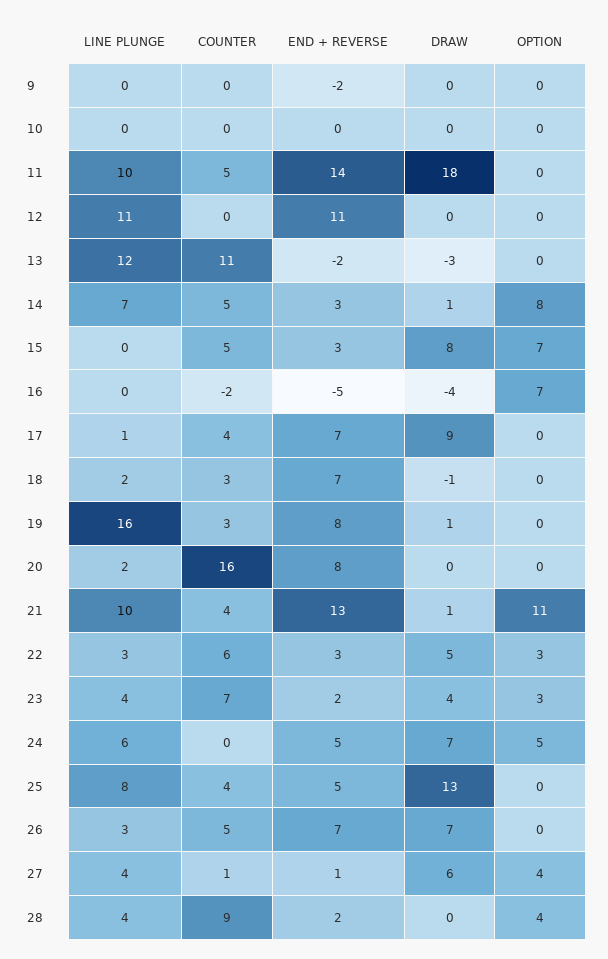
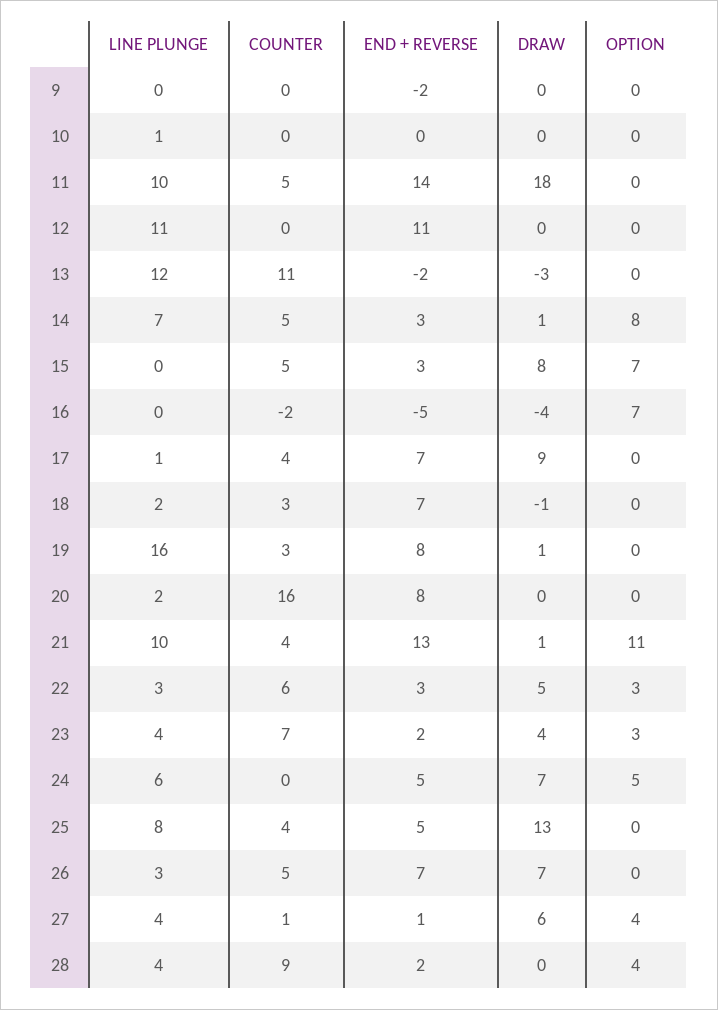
  {
    "LINE PLUNGE": {
      "9": 0,
-     "10": 0,
+     "10": 1,
      "11": 10,
      "12": 11,
      "13": 12,
      "14": 7,
      "15": 0,
      "16": 0,
      "17": 1,
      "18": 2,
      "19": 16,
      "20": 2,
      "21": 10,
      "22": 3,
      "23": 4,
      "24": 6,
      "25": 8,
      "26": 3,
      "27": 4,
      "28": 4
    },
    "COUNTER": {
      "9": 0,
      "10": 0,
      "11": 5,
      "12": 0,
      "13": 11,
      "14": 5,
      "15": 5,
      "16": -2,
      "17": 4,
      "18": 3,
      "19": 3,
      "20": 16,
      "21": 4,
      "22": 6,
      "23": 7,
      "24": 0,
      "25": 4,
      "26": 5,
      "27": 1,
      "28": 9
    },
    "END + REVERSE": {
      "9": -2,
      "10": 0,
      "11": 14,
      "12": 11,
      "13": -2,
      "14": 3,
      "15": 3,
      "16": -5,
      "17": 7,
      "18": 7,
      "19": 8,
      "20": 8,
      "21": 13,
      "22": 3,
      "23": 2,
      "24": 5,
      "25": 5,
      "26": 7,
      "27": 1,
      "28": 2
    },
    "DRAW": {
      "9": 0,
      "10": 0,
      "11": 18,
      "12": 0,
      "13": -3,
      "14": 1,
      "15": 8,
      "16": -4,
      "17": 9,
      "18": -1,
      "19": 1,
      "20": 0,
      "21": 1,
      "22": 5,
      "23": 4,
      "24": 7,
      "25": 13,
      "26": 7,
      "27": 6,
      "28": 0
    },
    "OPTION": {
      "9": 0,
      "10": 0,
      "11": 0,
      "12": 0,
      "13": 0,
      "14": 8,
      "15": 7,
      "16": 7,
      "17": 0,
      "18": 0,
      "19": 0,
      "20": 0,
      "21": 11,
      "22": 3,
      "23": 3,
      "24": 5,
      "25": 0,
      "26": 0,
      "27": 4,
      "28": 4
    }
  }

